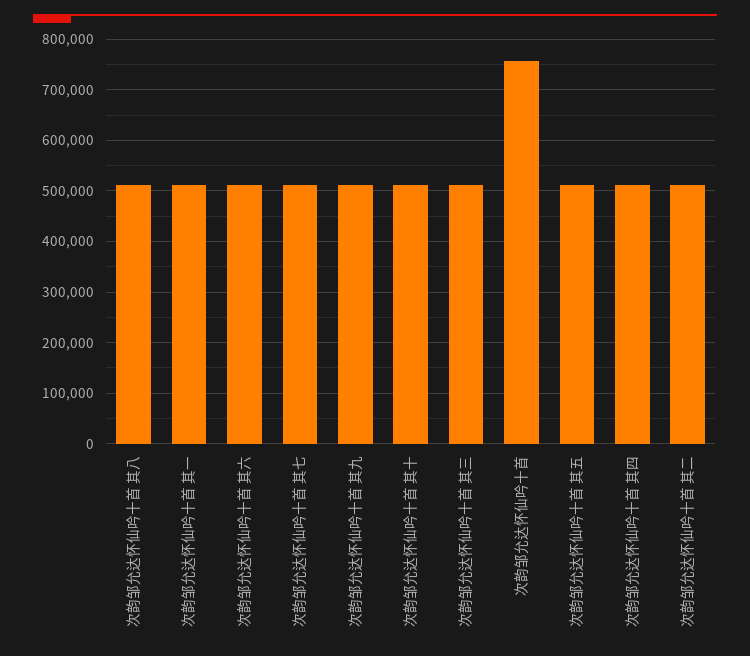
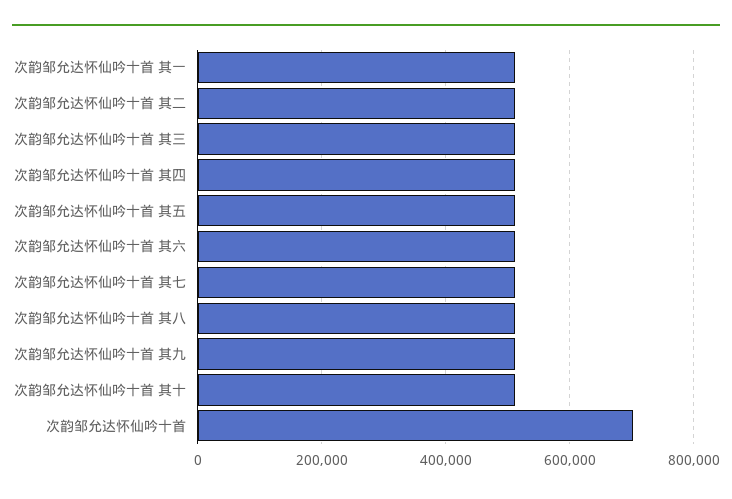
  {
    "次韵邹允达怀仙吟十首 其八": 520000,
    "次韵邹允达怀仙吟十首 其一": 520000,
    "次韵邹允达怀仙吟十首 其六": 520000,
    "次韵邹允达怀仙吟十首 其七": 520000,
    "次韵邹允达怀仙吟十首 其九": 520000,
    "次韵邹允达怀仙吟十首 其十": 520000,
    "次韵邹允达怀仙吟十首 其三": 520000,
-   "次韵邹允达怀仙吟十首": 760000,
+   "次韵邹允达怀仙吟十首": 700000,
    "次韵邹允达怀仙吟十首 其五": 520000,
    "次韵邹允达怀仙吟十首 其四": 520000,
    "次韵邹允达怀仙吟十首 其二": 520000
  }

